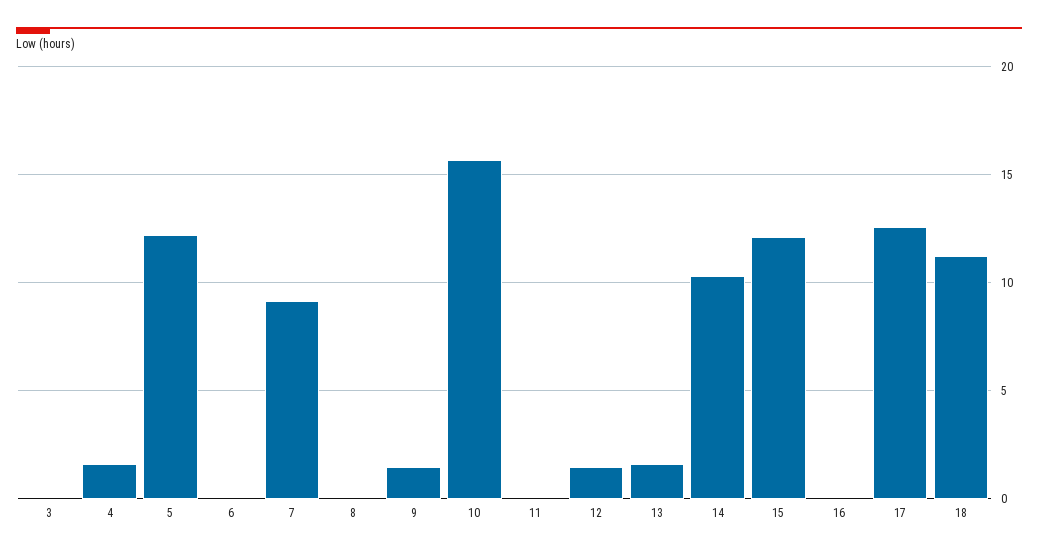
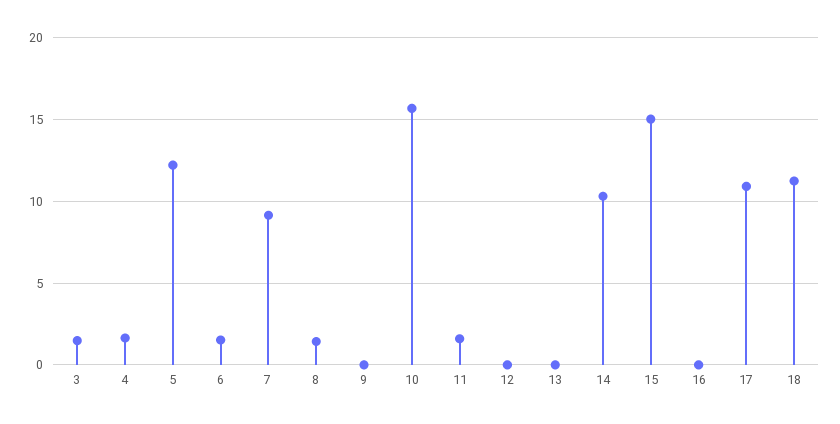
  {
-   "3": 0,
+   "3": 1.5,
    "4": 1.5,
    "5": 12,
-   "6": 0,
+   "6": 1.5,
    "7": 9,
-   "8": 0,
+   "8": 1.5,
-   "9": 1.5,
+   "9": 0,
    "10": 15.5,
-   "11": 0,
+   "11": 1.5,
-   "12": 1.5,
+   "12": 0,
-   "13": 1.5,
+   "13": 0,
    "14": 10.5,
-   "15": 12,
+   "15": 15,
    "16": 0,
-   "17": 12.5,
+   "17": 11,
    "18": 11.5
  }

